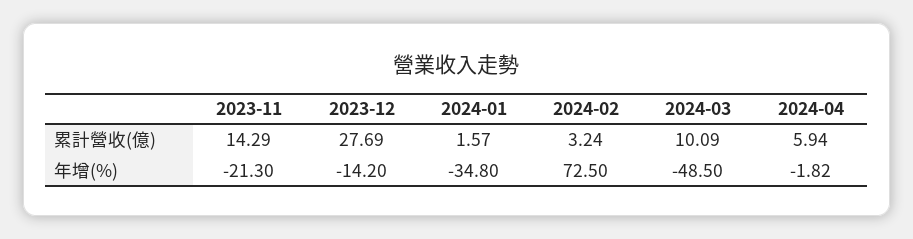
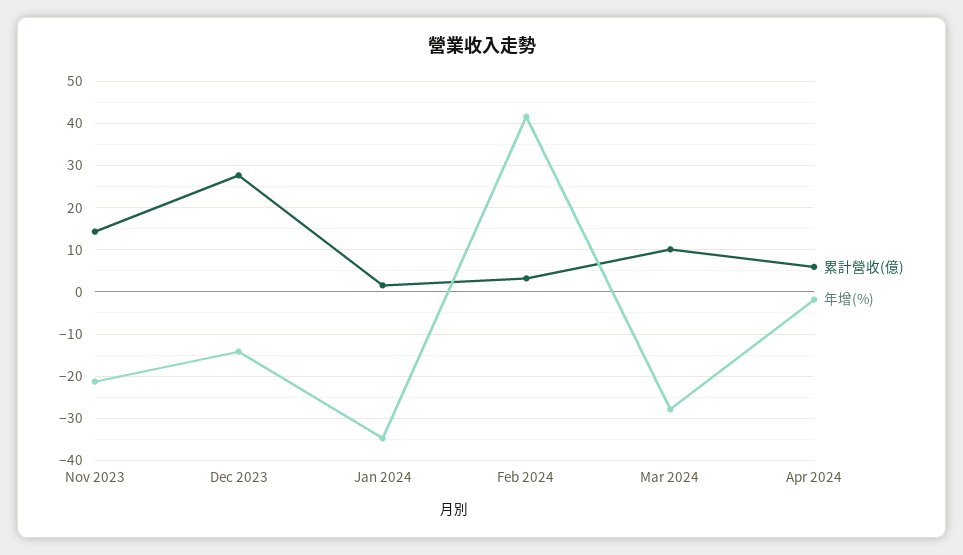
  {
    "累計營收(億)": {
      "2023-11": 14.29,
      "2023-12": 27.69,
      "2024-01": 1.57,
      "2024-02": 3.24,
      "2024-03": 10.09,
      "2024-04": 5.94
    },
    "年增(%)": {
      "2023-11": -21.3,
      "2023-12": -14.2,
      "2024-01": -34.8,
-     "2024-02": 72.5,
+     "2024-02": 42,
-     "2024-03": -48.5,
+     "2024-03": -28,
      "2024-04": -1.82
    }
  }

